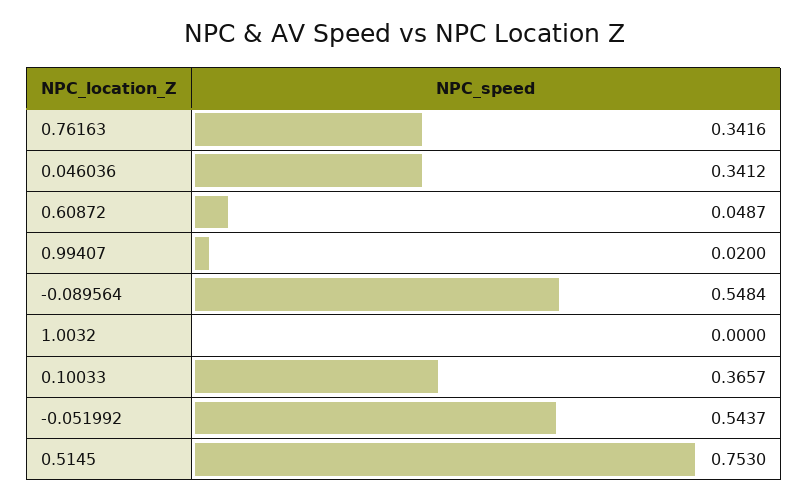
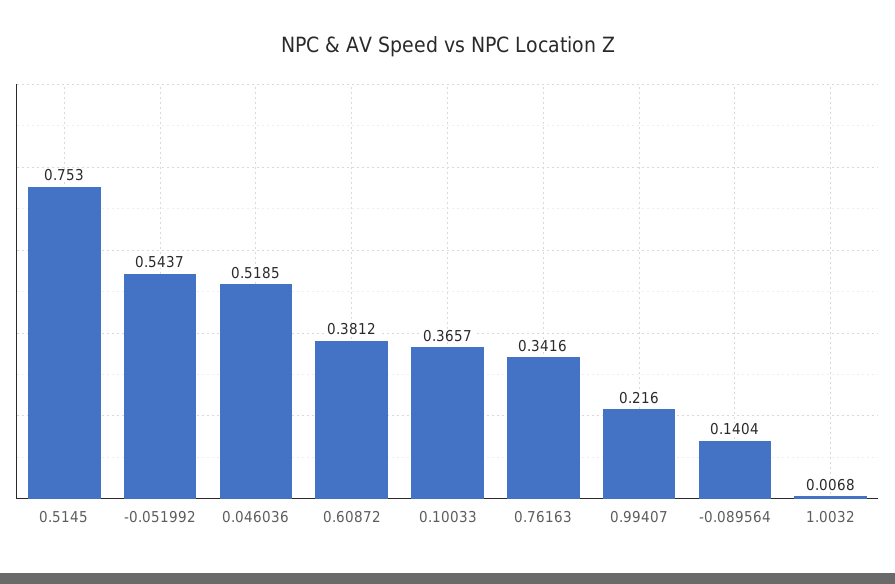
  {
    "0.76163": 0.3416,
-   "0.046036": 0.3412,
+   "0.046036": 0.5185,
-   "0.60872": 0.0487,
+   "0.60872": 0.3812,
-   "0.99407": 0.02,
+   "0.99407": 0.216,
-   "-0.089564": 0.5484,
+   "-0.089564": 0.1404,
-   "1.0032": 0,
+   "1.0032": 0.0068,
    "0.10033": 0.3657,
    "-0.051992": 0.5437,
    "0.5145": 0.753
  }

